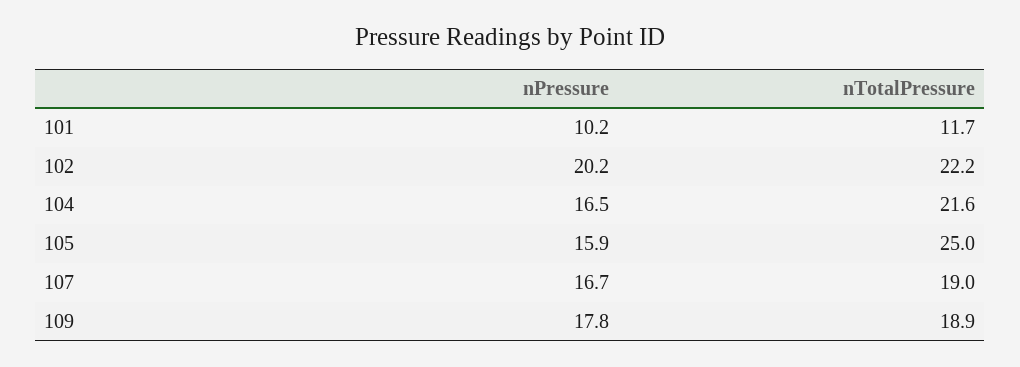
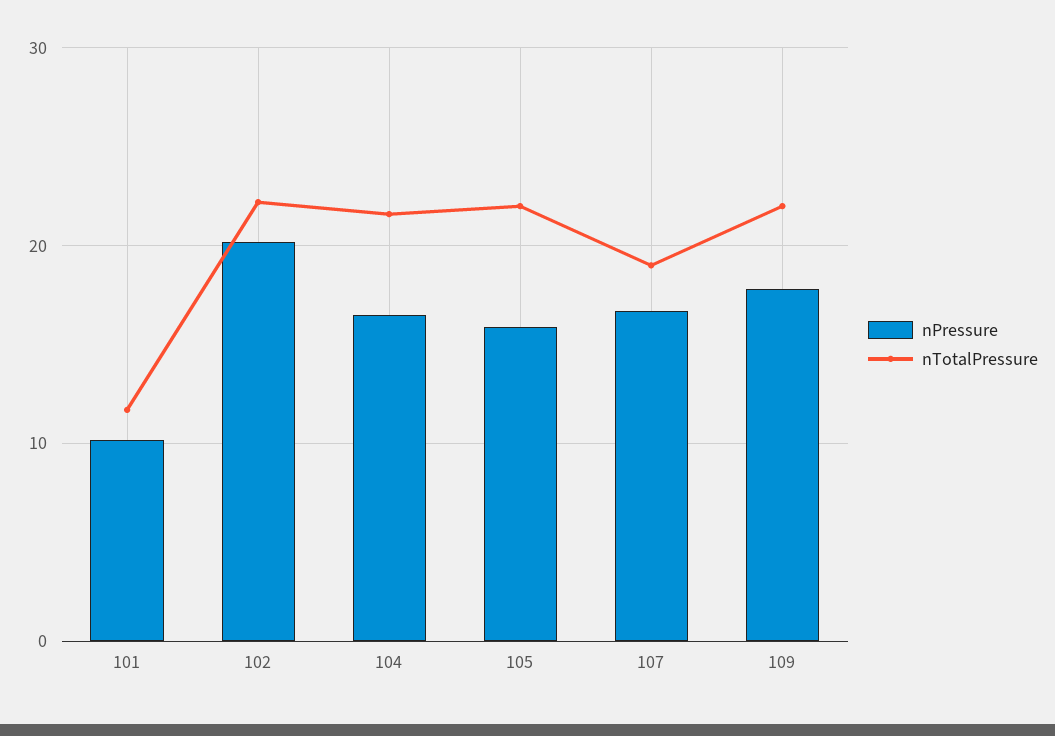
  {
    "nPressure": {
      "101": 10.2,
      "102": 20.2,
      "104": 16.5,
      "105": 15.9,
      "107": 16.7,
      "109": 17.8
    },
    "nTotalPressure": {
      "101": 11.7,
      "102": 22.2,
      "104": 21.6,
-     "105": 25,
+     "105": 22,
      "107": 19,
-     "109": 18.9
+     "109": 22
    }
  }

